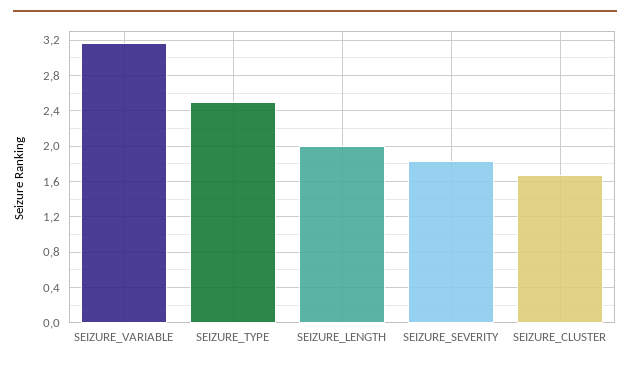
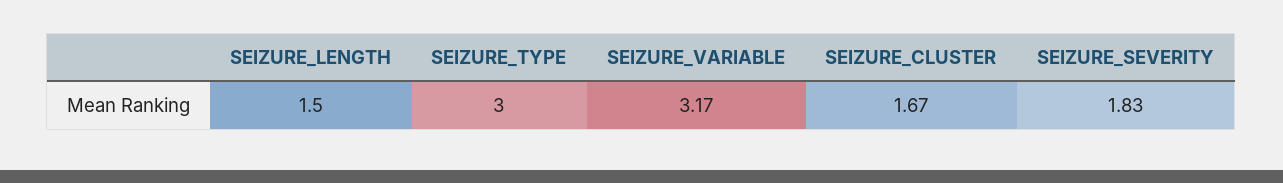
  {
    "SEIZURE_VARIABLE": 3.17,
-   "SEIZURE_TYPE": 2.5,
+   "SEIZURE_TYPE": 3,
-   "SEIZURE_LENGTH": 2,
+   "SEIZURE_LENGTH": 1.5,
    "SEIZURE_SEVERITY": 1.83,
    "SEIZURE_CLUSTER": 1.67
  }

